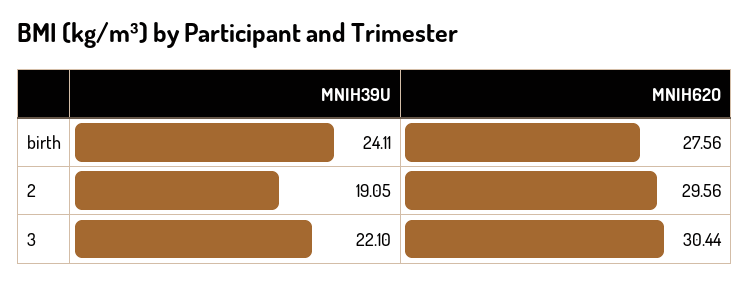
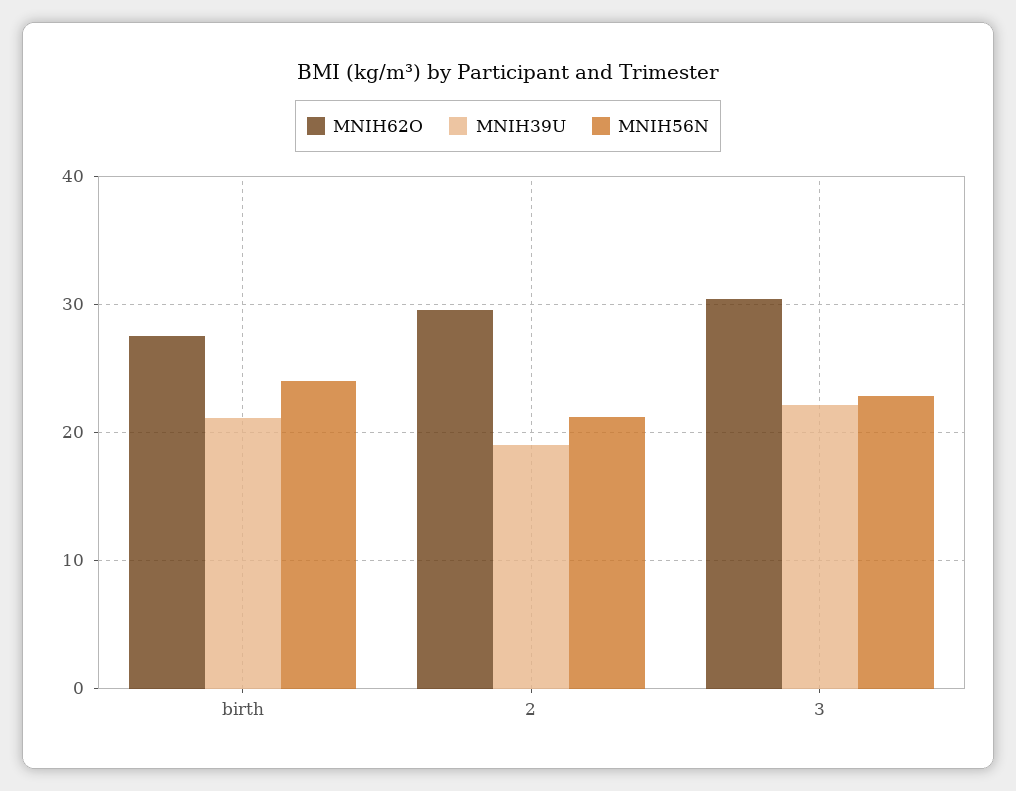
  {
    "MNIH39U": {
-     "birth": 24.11,
+     "birth": 21,
      "2": 19.05,
      "3": 22.1
    },
    "MNIH62O": {
      "birth": 27.56,
      "2": 29.56,
      "3": 30.44
-   }
+   },
+   "MNIH56N": {
+     "birth": 24,
+     "2": 21,
+     "3": 23
+   }
  }

